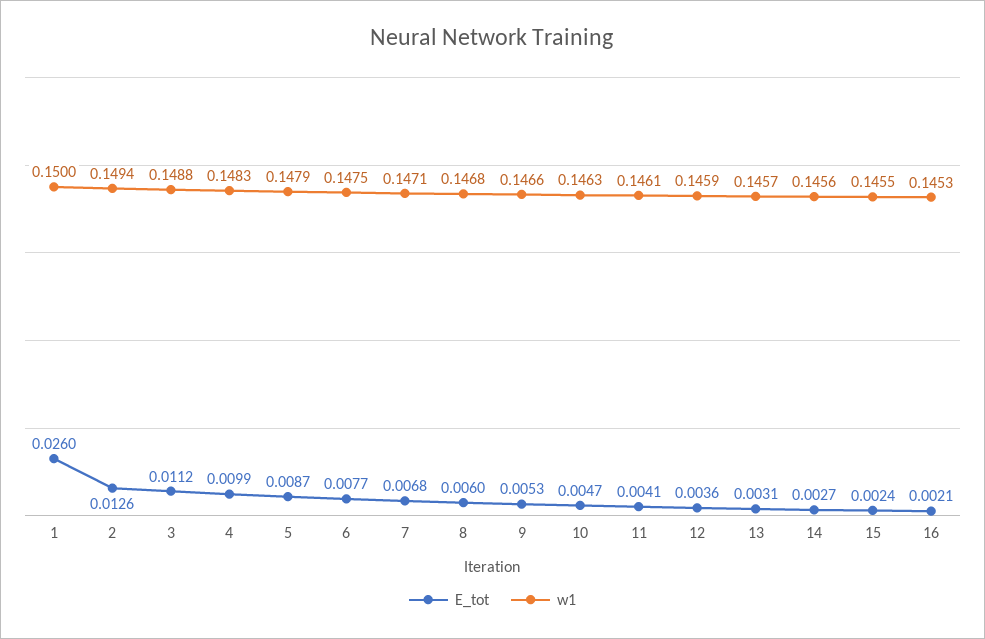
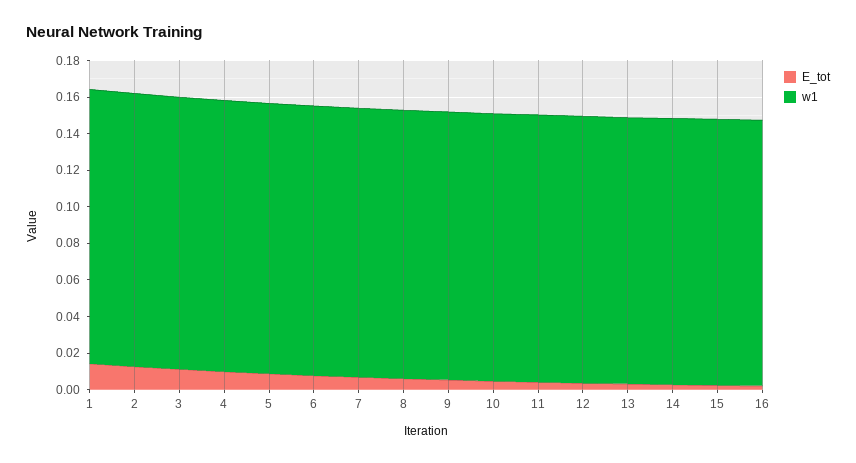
  {
    "E_tot": {
-     "1": 0.026,
+     "1": 0.015,
      "2": 0.0126,
      "3": 0.0112,
      "4": 0.0099,
      "5": 0.0087,
      "6": 0.0077,
      "7": 0.0068,
      "8": 0.006,
      "9": 0.0053,
      "10": 0.0047,
      "11": 0.0041,
      "12": 0.0036,
      "13": 0.0031,
      "14": 0.0027,
      "15": 0.0024,
      "16": 0.0021
    },
    "w1": {
      "1": 0.15,
      "2": 0.1494,
      "3": 0.1488,
      "4": 0.1483,
      "5": 0.1479,
      "6": 0.1475,
      "7": 0.1471,
      "8": 0.1468,
      "9": 0.1466,
      "10": 0.1463,
      "11": 0.1461,
      "12": 0.1459,
      "13": 0.1457,
      "14": 0.1456,
      "15": 0.1455,
      "16": 0.1453
    }
  }

